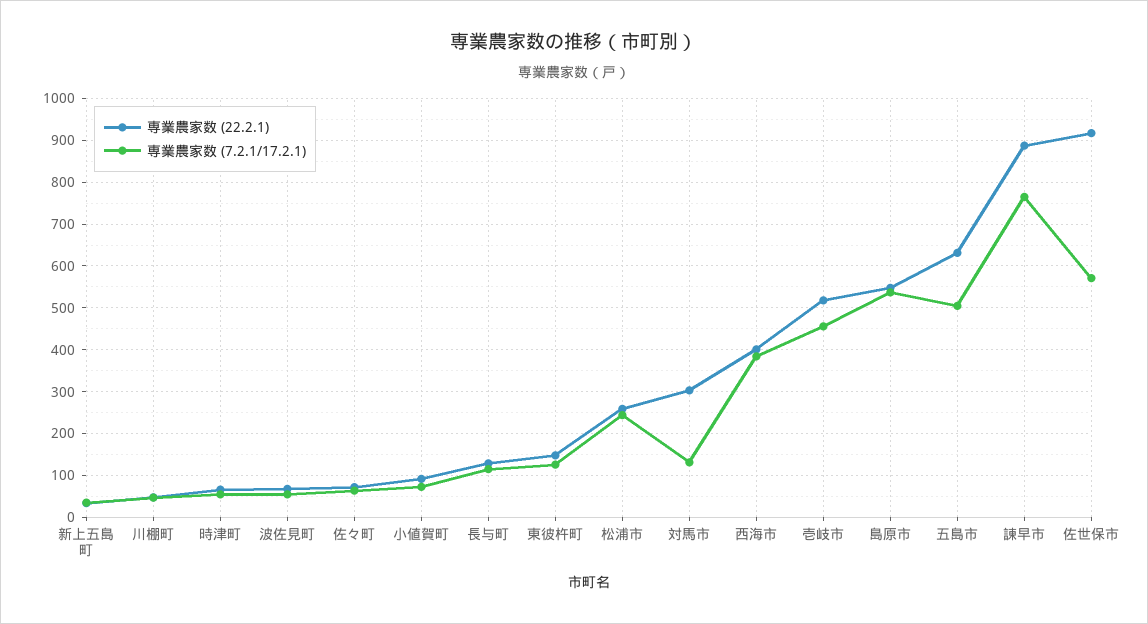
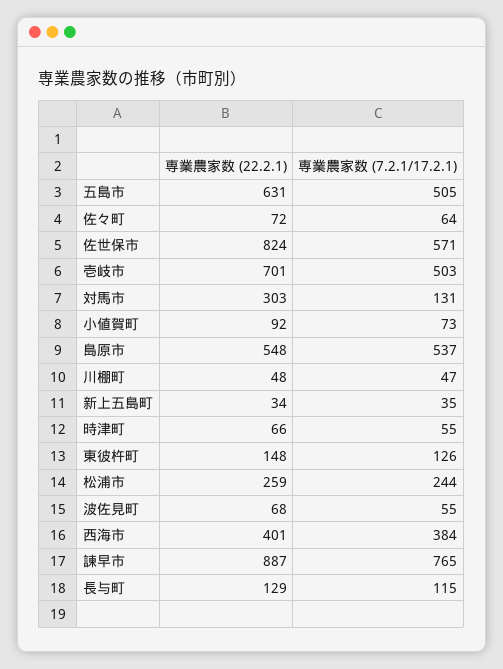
  {
    "専業農家数 (22.2.1)": {
      "新上五島町": 34,
      "川棚町": 48,
      "時津町": 66,
      "波佐見町": 68,
      "佐々町": 72,
      "小値賀町": 92,
      "長与町": 129,
      "東彼杵町": 148,
      "松浦市": 259,
      "対馬市": 303,
      "西海市": 401,
-     "壱岐市": 520,
+     "壱岐市": 701,
      "島原市": 548,
      "五島市": 631,
      "諫早市": 887,
-     "佐世保市": 920
+     "佐世保市": 824
    },
    "専業農家数 (7.2.1/17.2.1)": {
      "新上五島町": 35,
      "川棚町": 47,
      "時津町": 55,
      "波佐見町": 55,
      "佐々町": 64,
      "小値賀町": 73,
      "長与町": 115,
      "東彼杵町": 126,
      "松浦市": 244,
      "対馬市": 131,
      "西海市": 384,
-     "壱岐市": 460,
+     "壱岐市": 503,
      "島原市": 537,
      "五島市": 505,
      "諫早市": 765,
      "佐世保市": 571
    }
  }

